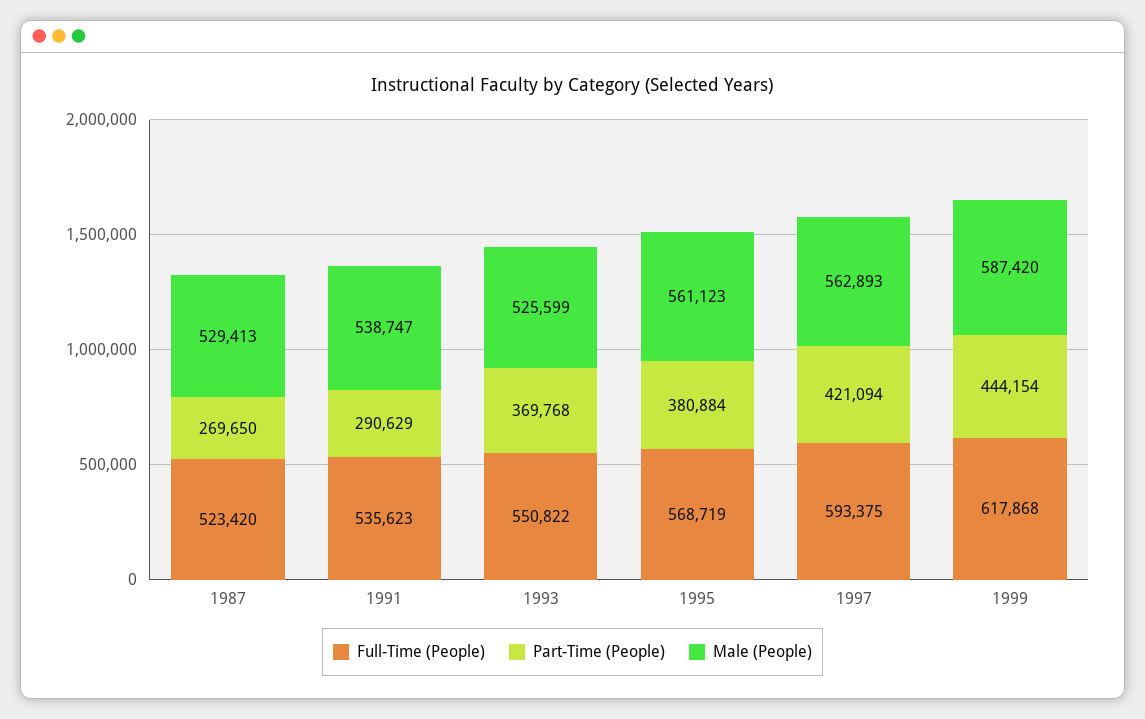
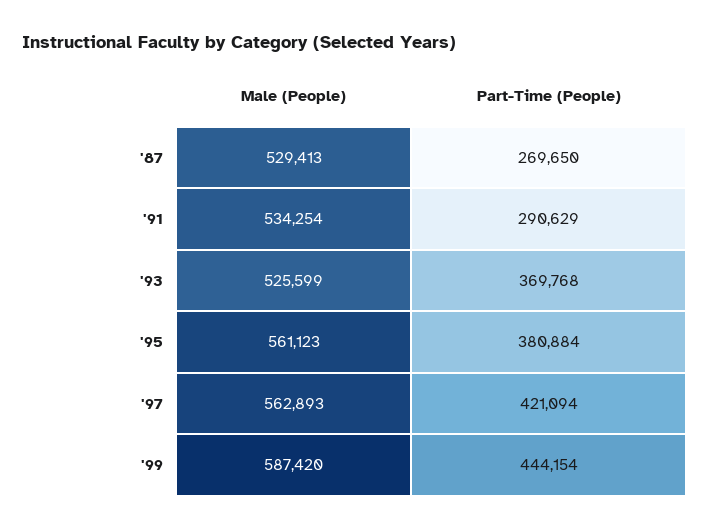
  {
-   "Full-Time (People)": {
-     "1987": 523420,
-     "1991": 535623,
-     "1993": 550822,
-     "1995": 568719,
-     "1997": 593375,
-     "1999": 617868
-   },
    "Part-Time (People)": {
      "1987": 269650,
      "1991": 290629,
      "1993": 369768,
      "1995": 380884,
      "1997": 421094,
      "1999": 444154
    },
    "Male (People)": {
      "1987": 529413,
-     "1991": 538747,
+     "1991": 534254,
      "1993": 525599,
      "1995": 561123,
      "1997": 562893,
      "1999": 587420
    }
  }

